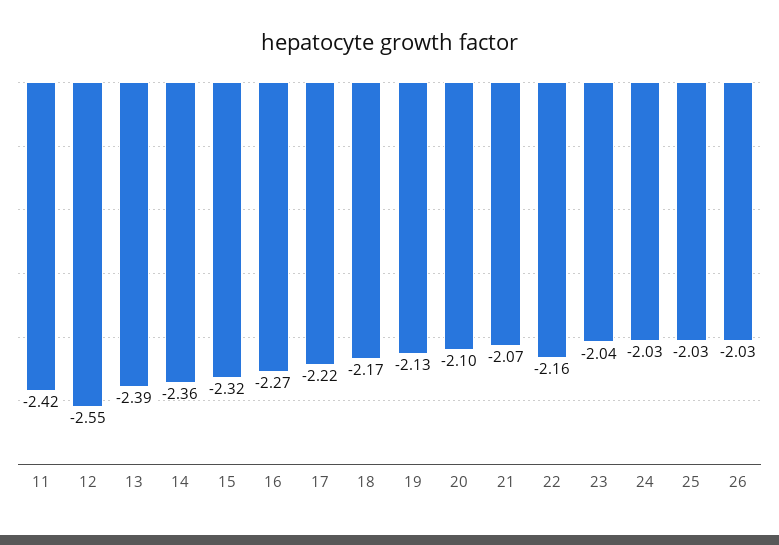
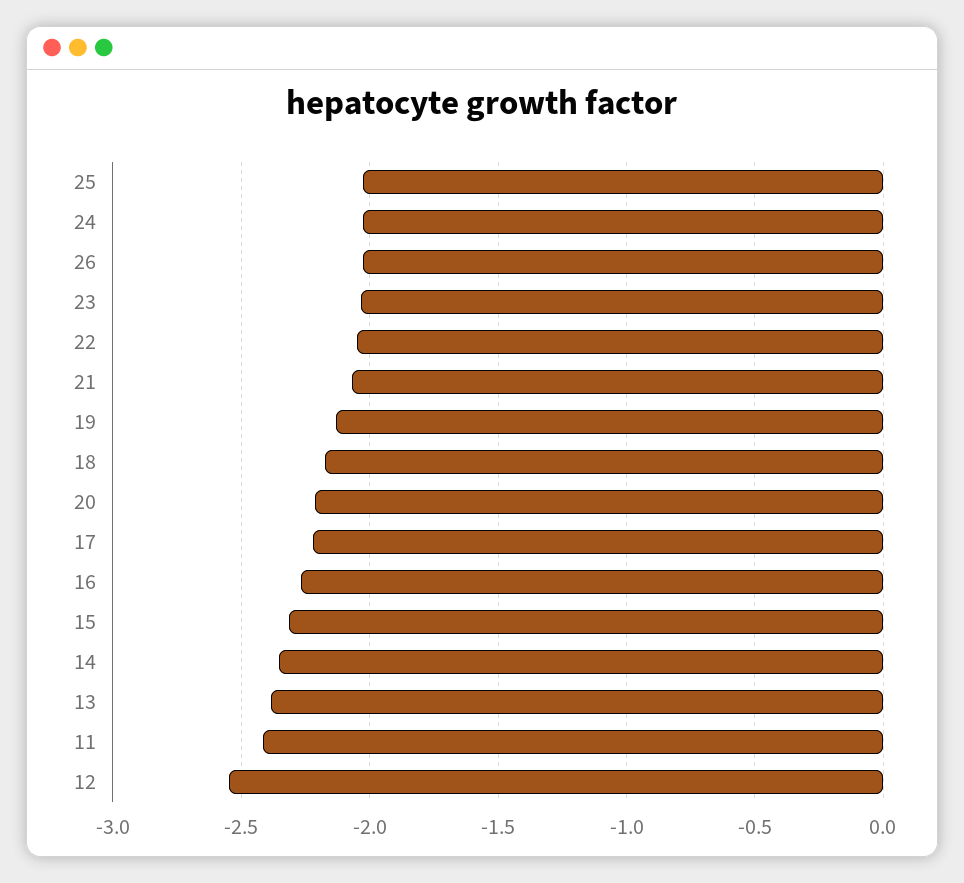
  {
    "11": -2.42,
    "12": -2.55,
    "13": -2.39,
    "14": -2.36,
    "15": -2.32,
    "16": -2.27,
    "17": -2.22,
    "18": -2.17,
    "19": -2.13,
-   "20": -2.1,
+   "20": -2.2,
    "21": -2.07,
-   "22": -2.16,
+   "22": -2.05,
    "23": -2.04,
    "24": -2.03,
    "25": -2.03,
    "26": -2.03
  }

